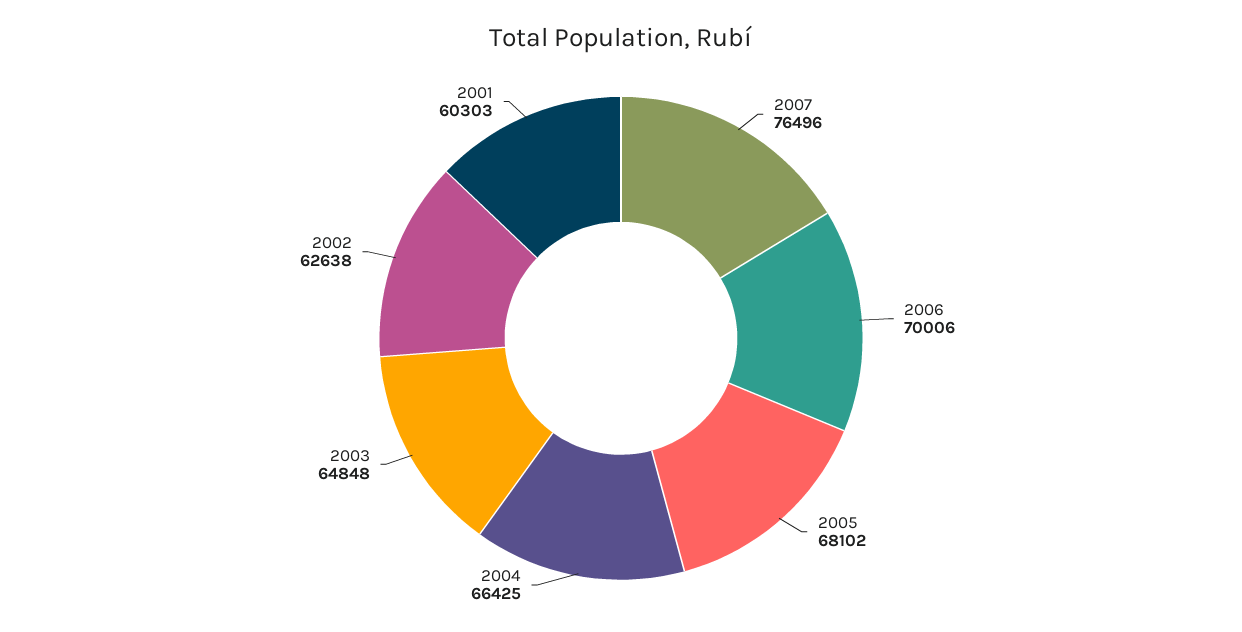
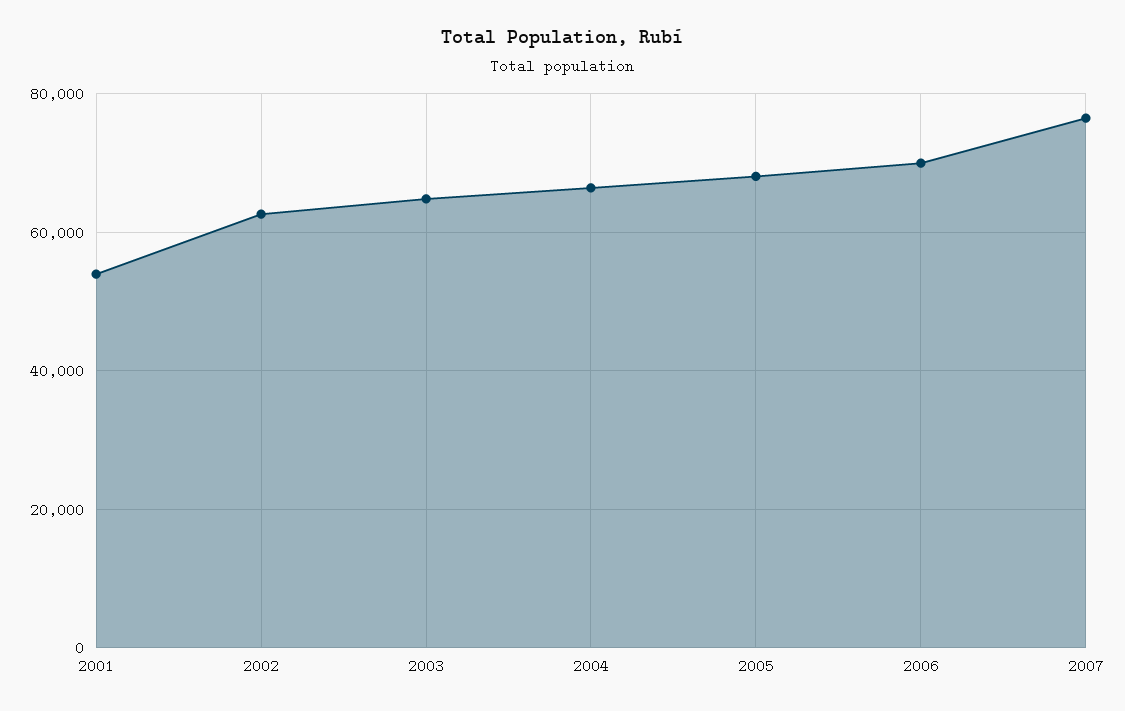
  {
    "2007": 76496,
    "2006": 70006,
    "2005": 68102,
    "2004": 66425,
    "2003": 64848,
    "2002": 62638,
-   "2001": 60303
+   "2001": 54000
  }

